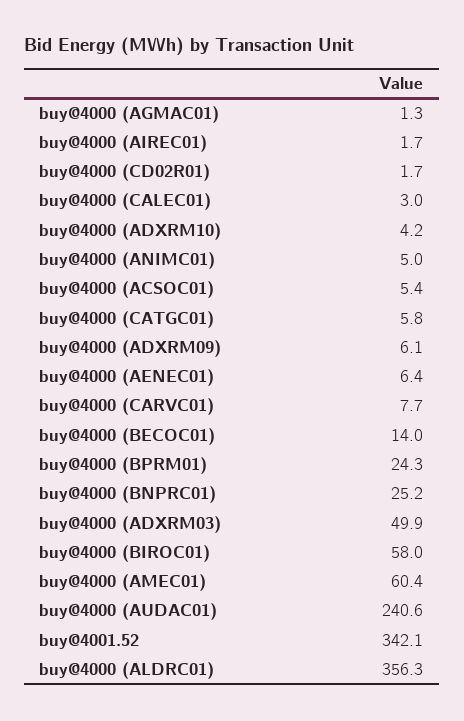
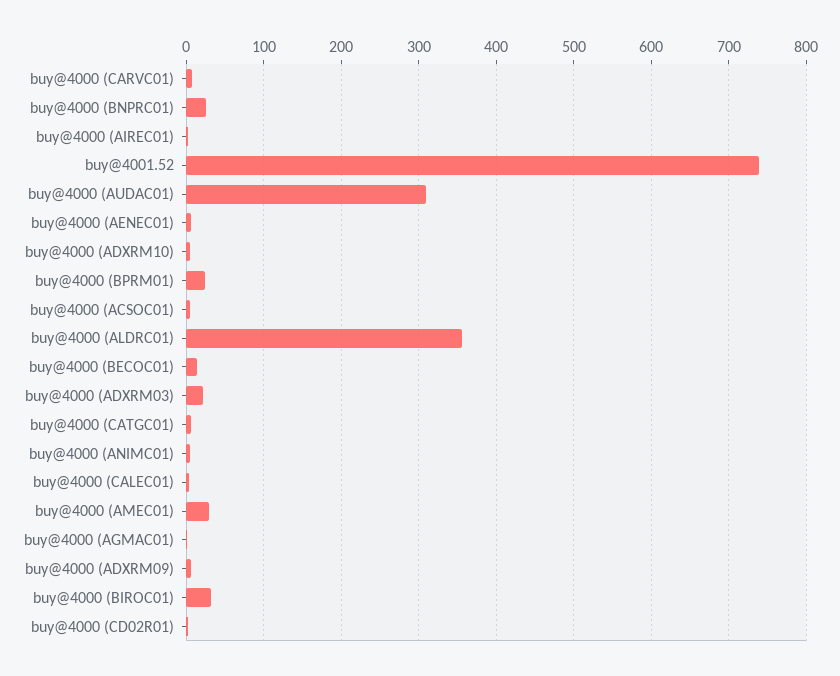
  {
    "buy@4000 (AGMAC01)": 1.3,
    "buy@4000 (AIREC01)": 1.7,
    "buy@4000 (CD02R01)": 1.7,
    "buy@4000 (CALEC01)": 3,
    "buy@4000 (ADXRM10)": 4.2,
    "buy@4000 (ANIMC01)": 5,
    "buy@4000 (ACSOC01)": 5.4,
    "buy@4000 (CATGC01)": 5.8,
    "buy@4000 (ADXRM09)": 6.1,
    "buy@4000 (AENEC01)": 6.4,
    "buy@4000 (CARVC01)": 7.7,
    "buy@4000 (BECOC01)": 14,
    "buy@4000 (BPRM01)": 24.3,
    "buy@4000 (BNPRC01)": 25.2,
-   "buy@4000 (ADXRM03)": 49.9,
+   "buy@4000 (ADXRM03)": 20,
-   "buy@4000 (BIROC01)": 58,
+   "buy@4000 (BIROC01)": 30,
-   "buy@4000 (AMEC01)": 60.4,
+   "buy@4000 (AMEC01)": 30,
-   "buy@4000 (AUDAC01)": 240.6,
+   "buy@4000 (AUDAC01)": 310,
-   "buy@4001.52": 342.1,
+   "buy@4001.52": 740,
    "buy@4000 (ALDRC01)": 356.3
  }

